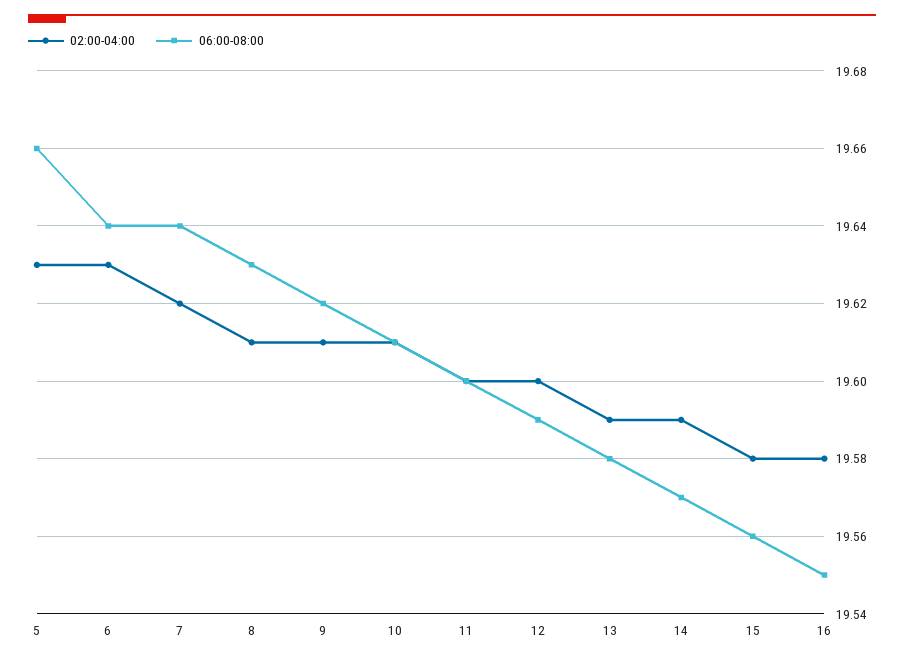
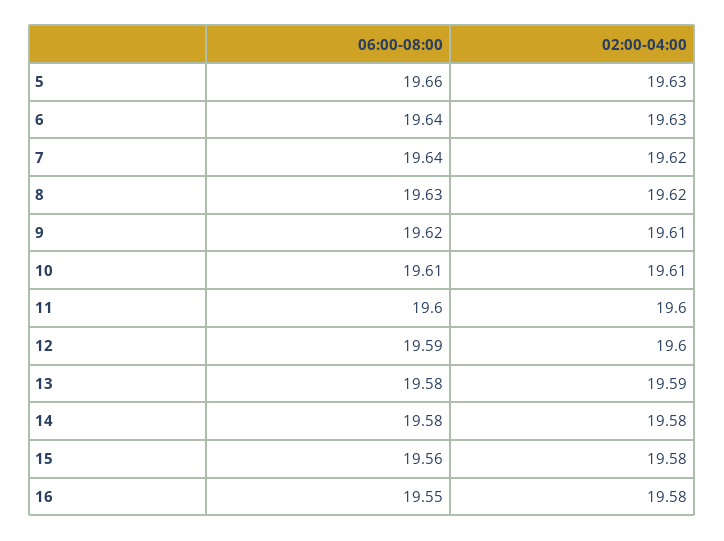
  {
    "02:00-04:00": {
      "5": 19.63,
      "6": 19.63,
      "7": 19.62,
-     "8": 19.61,
+     "8": 19.62,
      "9": 19.61,
      "10": 19.61,
      "11": 19.6,
      "12": 19.6,
      "13": 19.59,
-     "14": 19.59,
+     "14": 19.58,
      "15": 19.58,
      "16": 19.58
    },
    "06:00-08:00": {
      "5": 19.66,
      "6": 19.64,
      "7": 19.64,
      "8": 19.63,
      "9": 19.62,
      "10": 19.61,
      "11": 19.6,
      "12": 19.59,
      "13": 19.58,
-     "14": 19.57,
+     "14": 19.58,
      "15": 19.56,
      "16": 19.55
    }
  }

